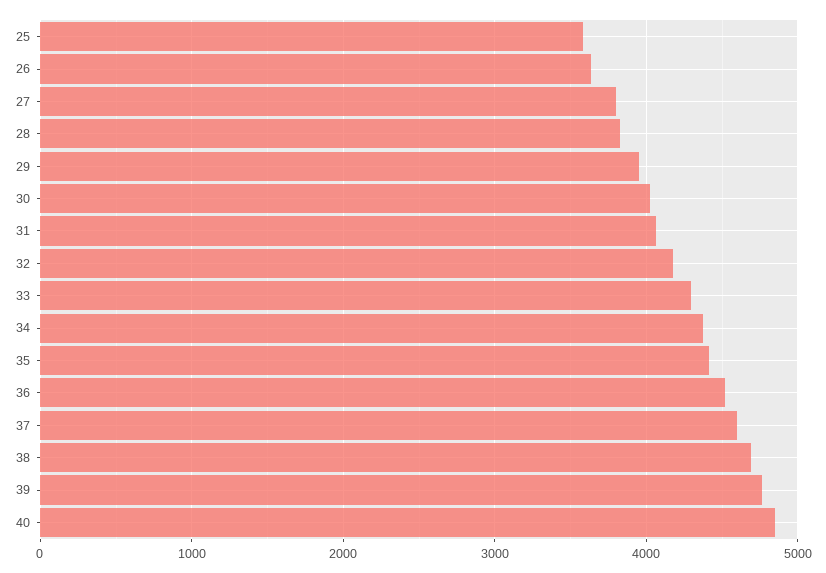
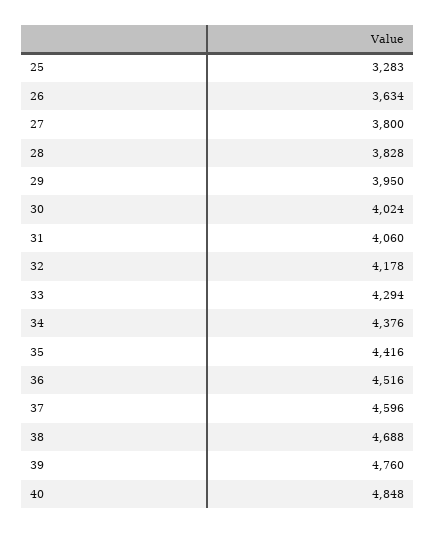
  {
-   "25": 3600,
+   "25": 3283,
    "26": 3634,
    "27": 3800,
    "28": 3828,
    "29": 3950,
    "30": 4024,
    "31": 4060,
    "32": 4178,
    "33": 4294,
    "34": 4376,
    "35": 4416,
    "36": 4516,
    "37": 4596,
    "38": 4688,
    "39": 4760,
    "40": 4848
  }

